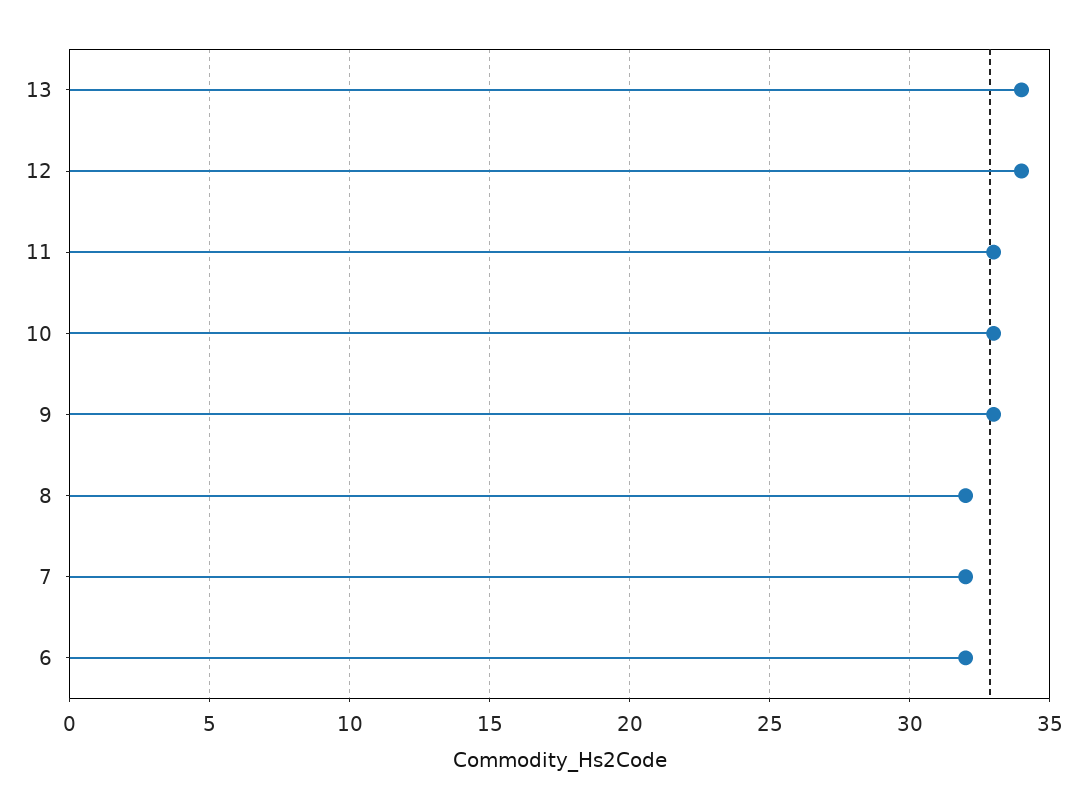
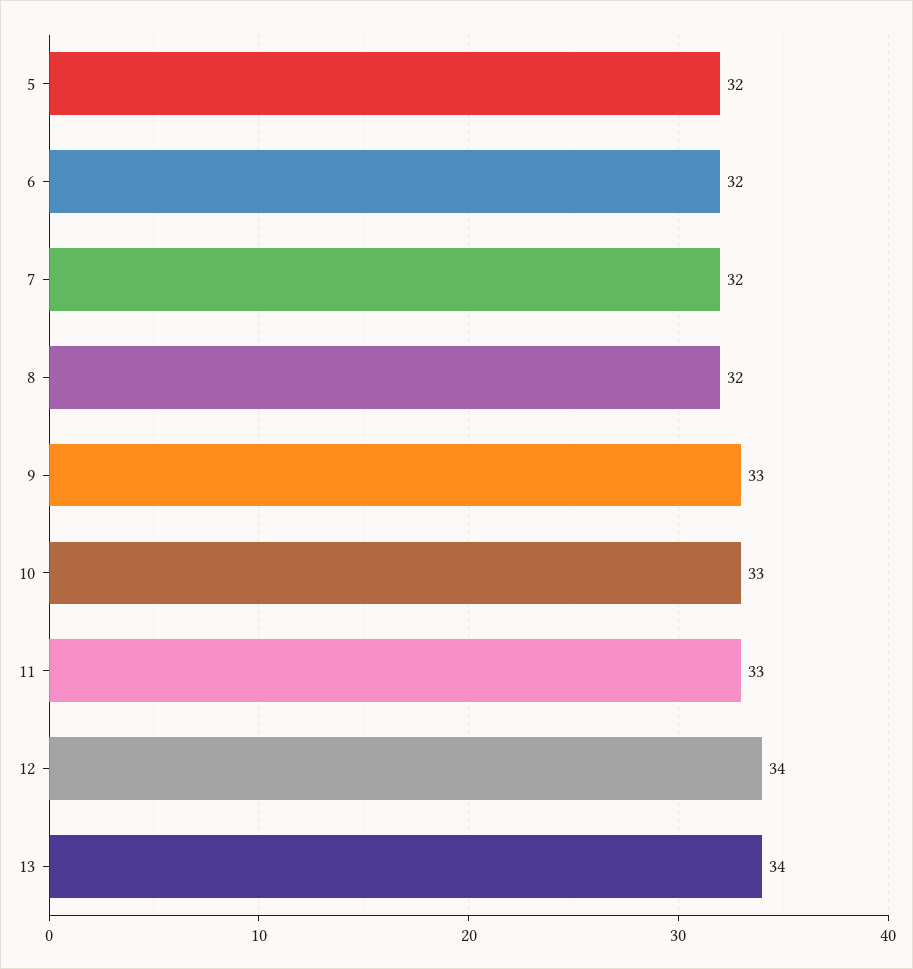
  {
    "13": 34,
    "12": 34,
    "11": 33,
    "10": 33,
    "9": 33,
    "8": 32,
    "7": 32,
-   "6": 32
+   "6": 32,
+   "5": 32
  }

